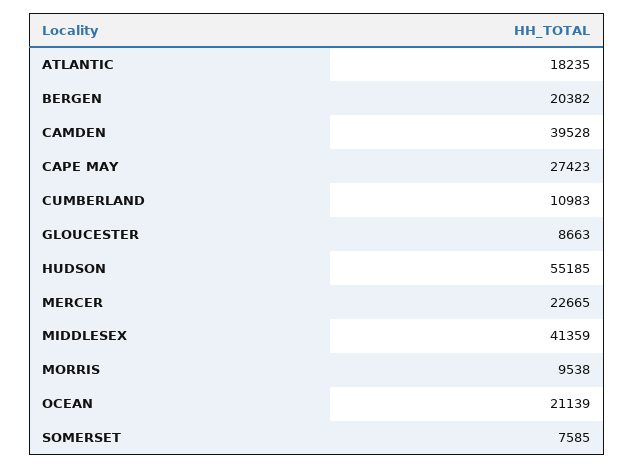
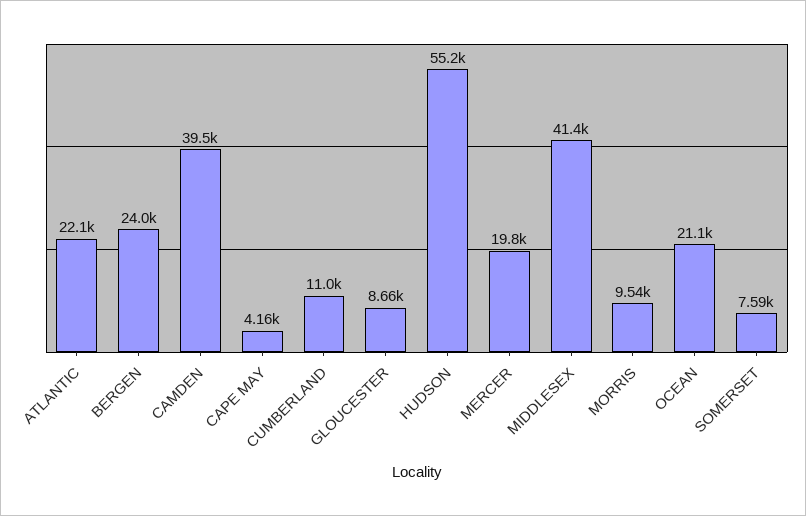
  {
-   "ATLANTIC": 18235,
+   "ATLANTIC": 22100,
-   "BERGEN": 20382,
+   "BERGEN": 24000,
    "CAMDEN": 39528,
-   "CAPE MAY": 27423,
+   "CAPE MAY": 4160,
    "CUMBERLAND": 10983,
    "GLOUCESTER": 8663,
    "HUDSON": 55185,
-   "MERCER": 22665,
+   "MERCER": 19800,
    "MIDDLESEX": 41359,
    "MORRIS": 9538,
    "OCEAN": 21139,
    "SOMERSET": 7585
  }

